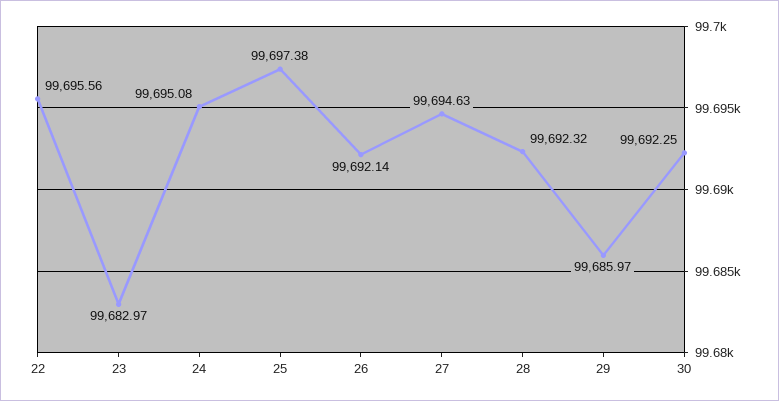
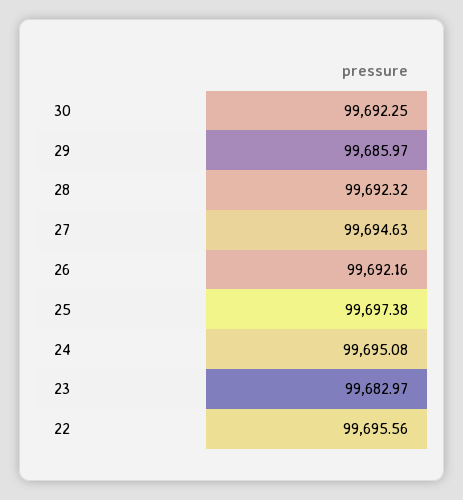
  {
    "22": 99695.56,
    "23": 99682.97,
    "24": 99695.08,
    "25": 99697.38,
-   "26": 99692.14,
+   "26": 99692.16,
    "27": 99694.63,
    "28": 99692.32,
    "29": 99685.97,
    "30": 99692.25
  }

